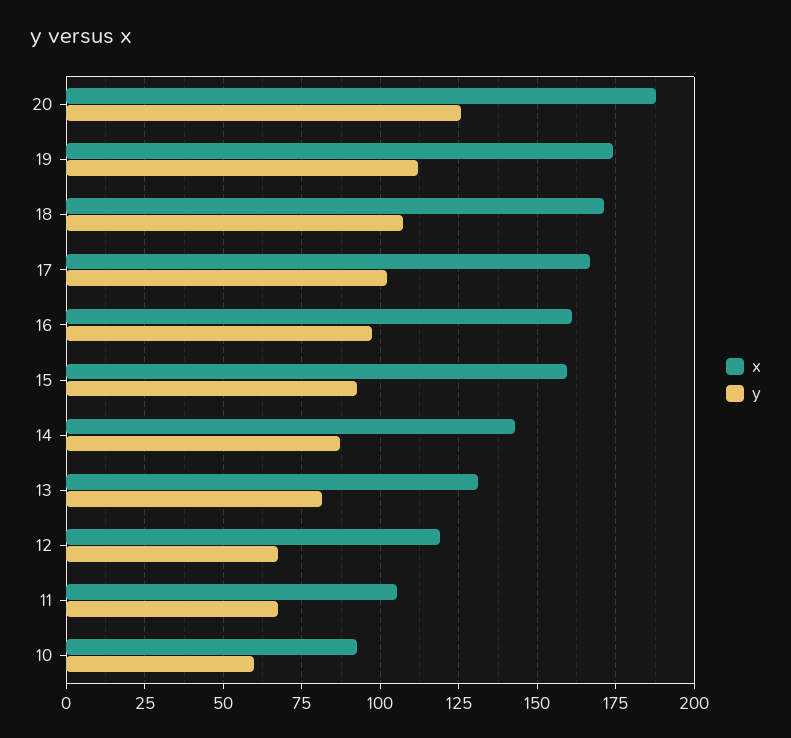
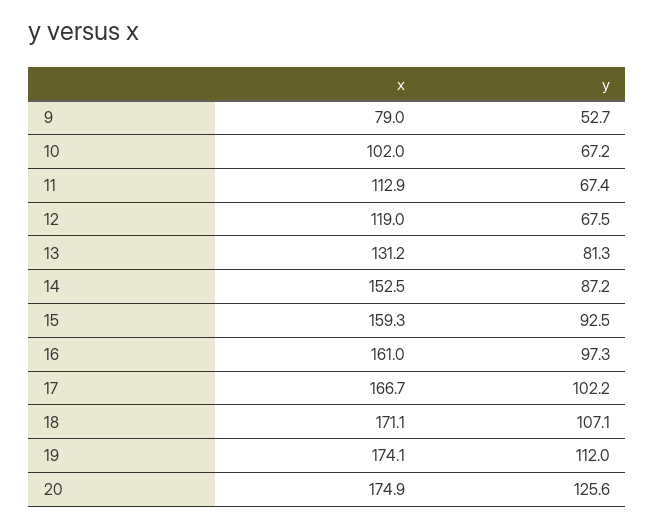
  {
    "x": {
-     "20": 187.5,
+     "20": 174.9,
      "19": 174.1,
      "18": 171.1,
      "17": 166.7,
      "16": 161,
      "15": 159.3,
-     "14": 142.5,
+     "14": 152.5,
      "13": 131.2,
      "12": 119,
-     "11": 105,
+     "11": 112.9,
-     "10": 92.5
+     "10": 102,
+     "9": 79
    },
    "y": {
      "20": 125.6,
      "19": 112,
      "18": 107.1,
      "17": 102.2,
      "16": 97.3,
      "15": 92.5,
      "14": 87.2,
      "13": 81.3,
      "12": 67.5,
      "11": 67.4,
-     "10": 60
+     "10": 67.2,
+     "9": 52.7
    }
  }

